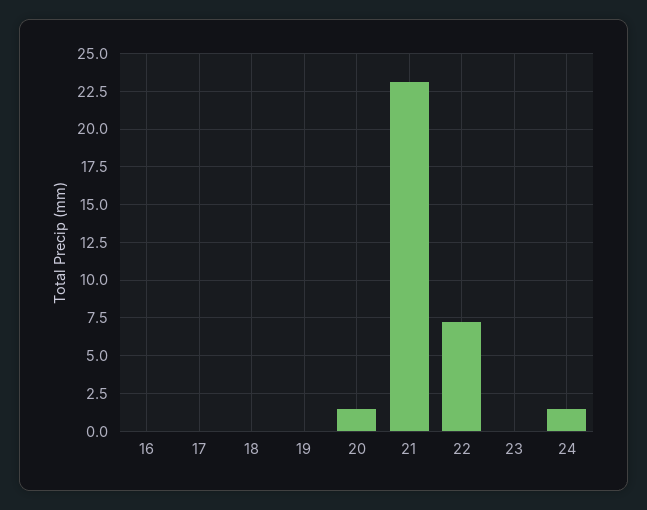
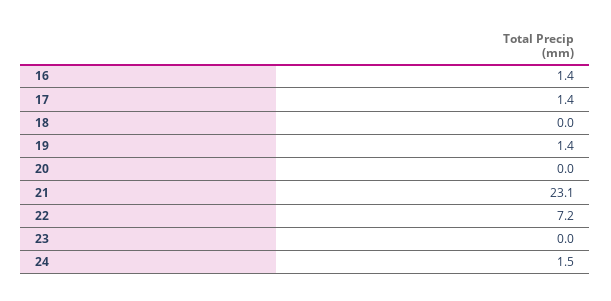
  {
-   "16": 0,
+   "16": 1.4,
-   "17": 0,
+   "17": 1.4,
    "18": 0,
-   "19": 0,
+   "19": 1.4,
-   "20": 1.5,
+   "20": 0,
    "21": 23.1,
    "22": 7.2,
    "23": 0,
    "24": 1.5
  }

